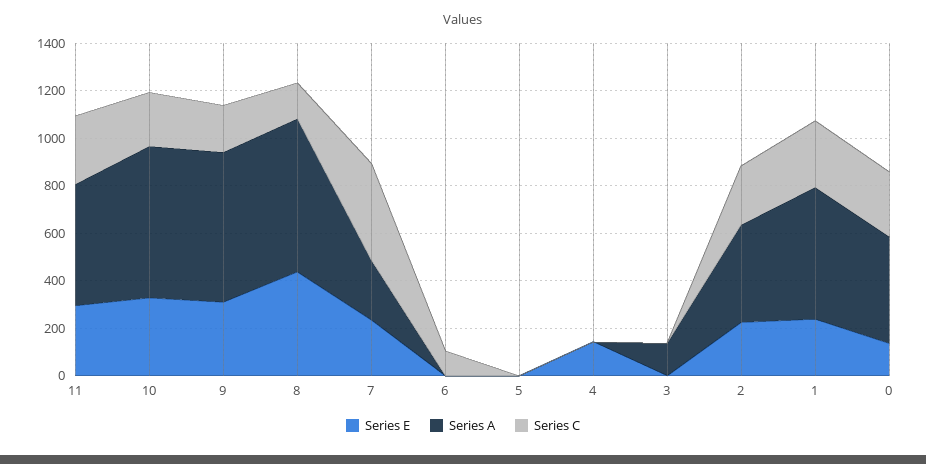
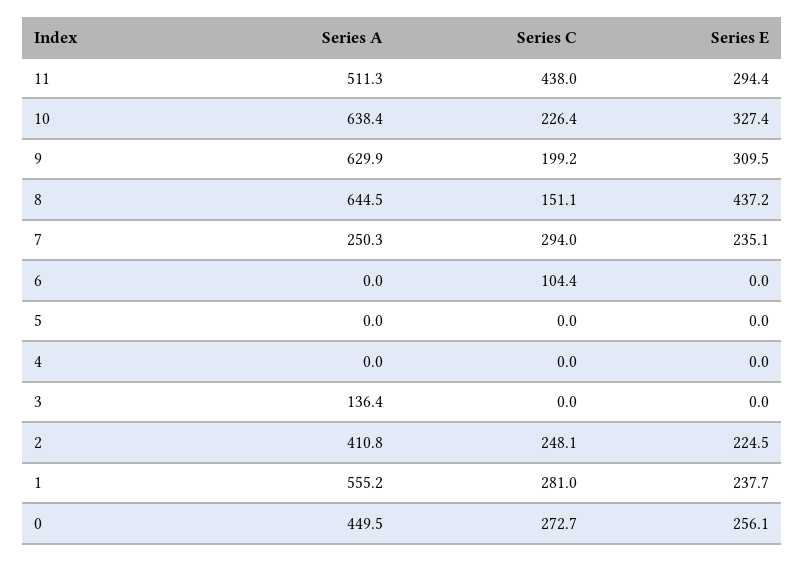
  {
    "Series E": {
      "11": 294.4,
      "10": 327.4,
      "9": 309.5,
      "8": 437.2,
      "7": 235.1,
      "6": 0,
      "5": 0,
-     "4": 150,
+     "4": 0,
      "3": 0,
      "2": 224.5,
      "1": 237.7,
-     "0": 150
+     "0": 256.1
    },
    "Series A": {
      "11": 511.3,
      "10": 638.4,
      "9": 629.9,
      "8": 644.5,
      "7": 250.3,
      "6": 0,
      "5": 0,
      "4": 0,
      "3": 136.4,
      "2": 410.8,
      "1": 555.2,
      "0": 449.5
    },
    "Series C": {
-     "11": 300,
+     "11": 438,
      "10": 226.4,
      "9": 199.2,
      "8": 151.1,
-     "7": 400,
+     "7": 294,
      "6": 104.4,
      "5": 0,
      "4": 0,
      "3": 0,
      "2": 248.1,
      "1": 281,
      "0": 272.7
    }
  }

